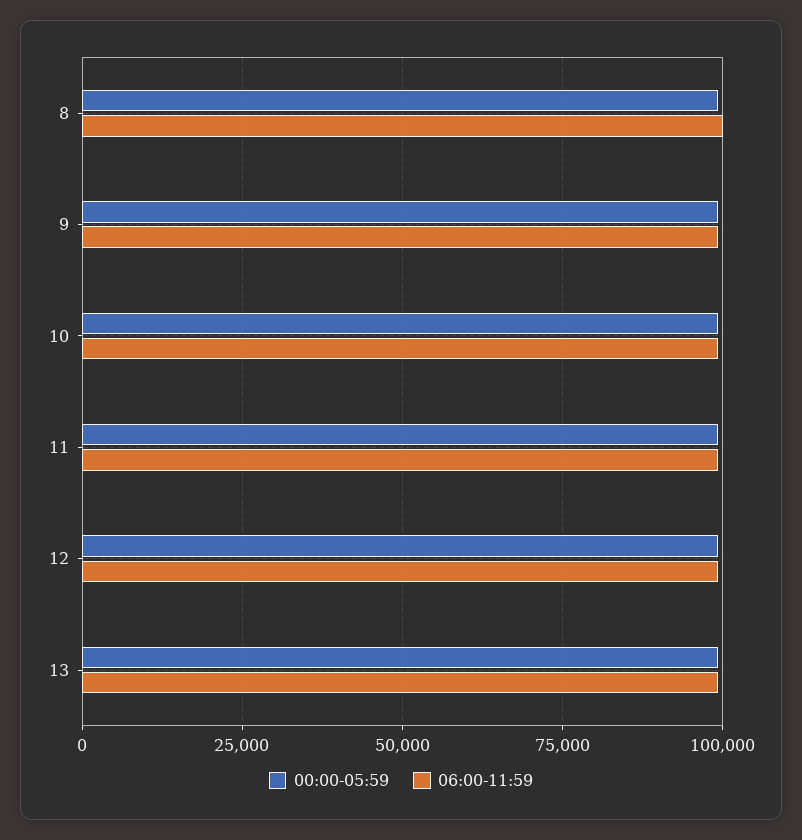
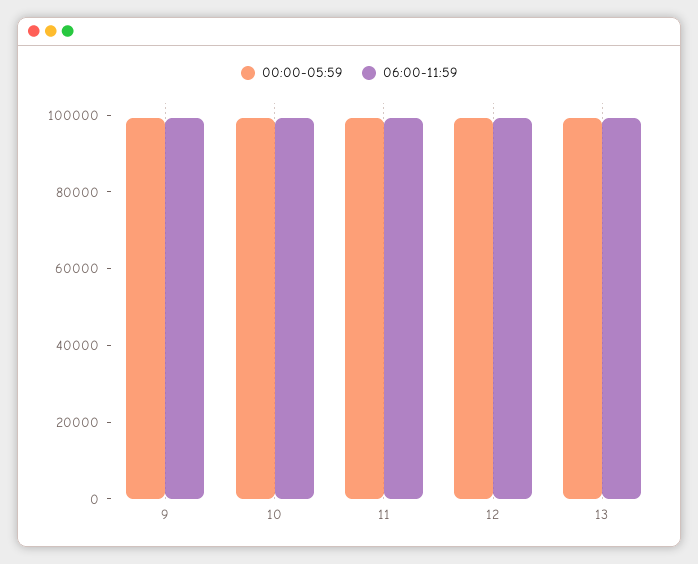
  {
    "00:00-05:59": {
-     "8": 100000,
      "9": 100000,
      "10": 100000,
      "11": 100000,
      "12": 100000,
      "13": 100000
    },
    "06:00-11:59": {
-     "8": 100000,
      "9": 100000,
      "10": 100000,
      "11": 100000,
      "12": 100000,
      "13": 100000
    }
  }

